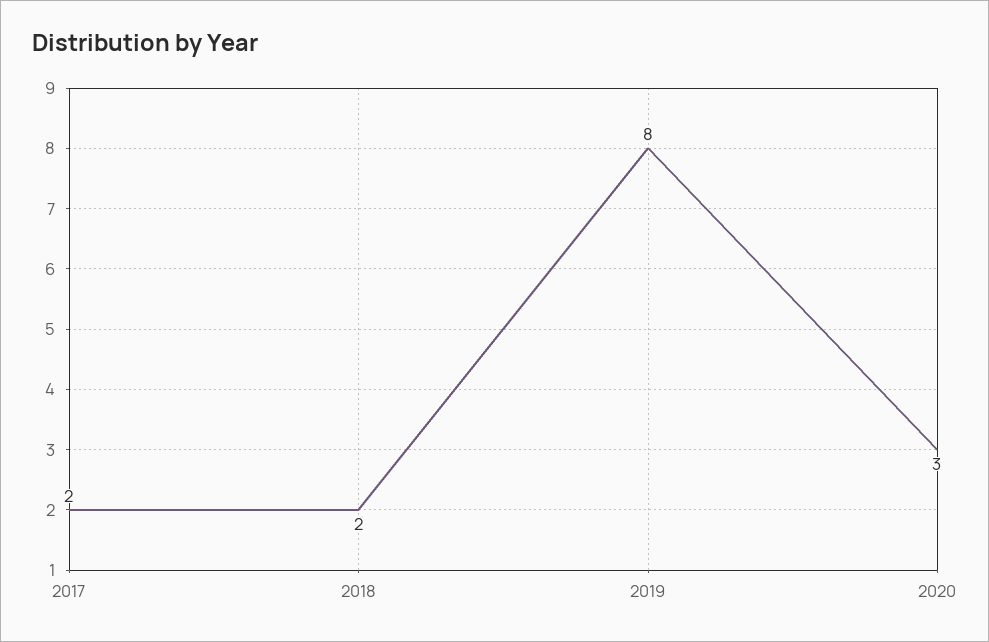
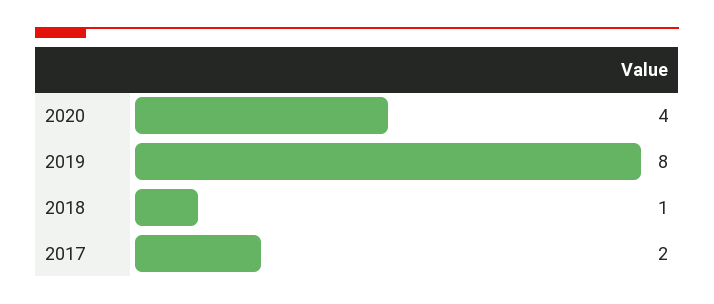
  {
    "2017": 2,
-   "2018": 2,
+   "2018": 1,
    "2019": 8,
-   "2020": 3
+   "2020": 4
  }

